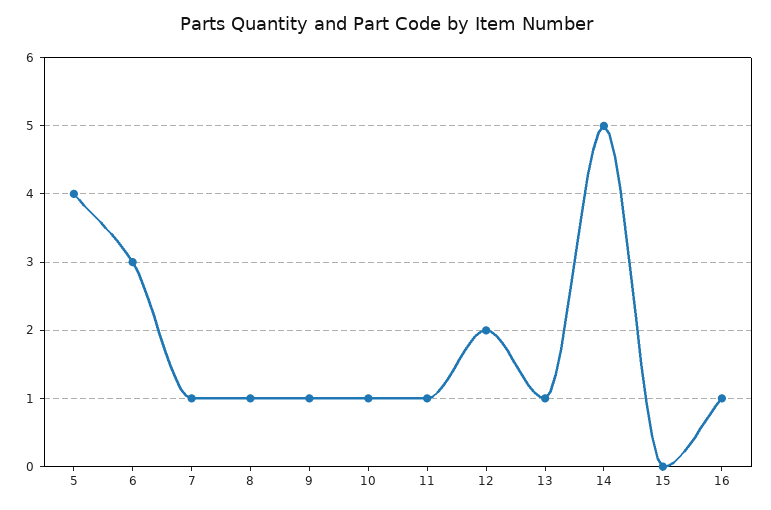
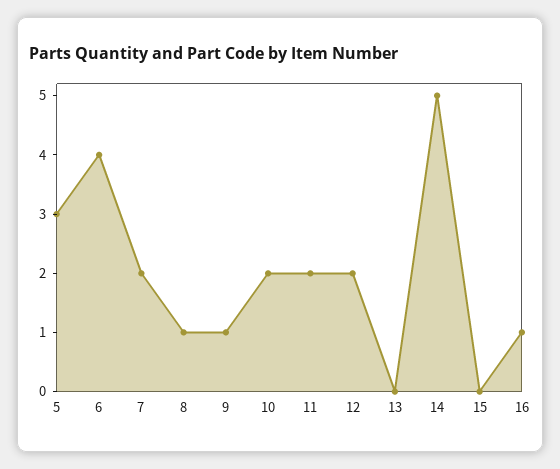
  {
-   "5": 4,
+   "5": 3,
-   "6": 3,
+   "6": 4,
-   "7": 1,
+   "7": 2,
    "8": 1,
    "9": 1,
-   "10": 1,
+   "10": 2,
-   "11": 1,
+   "11": 2,
    "12": 2,
-   "13": 1,
+   "13": 0,
    "14": 5,
    "15": 0,
    "16": 1
  }

